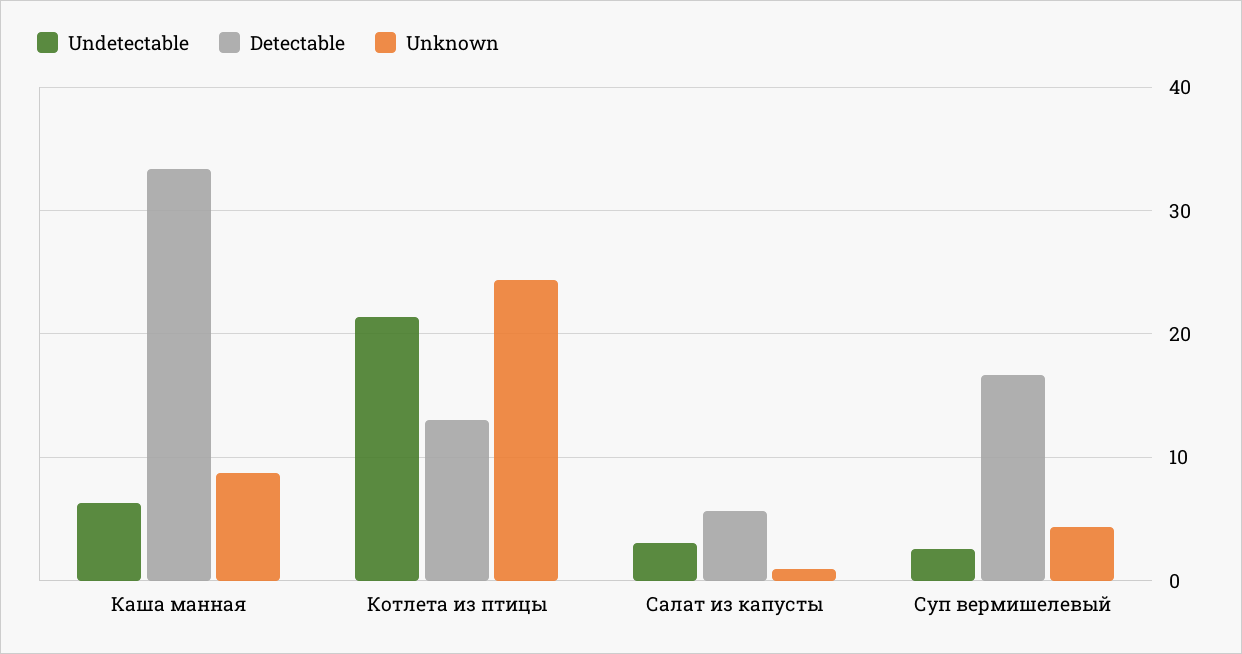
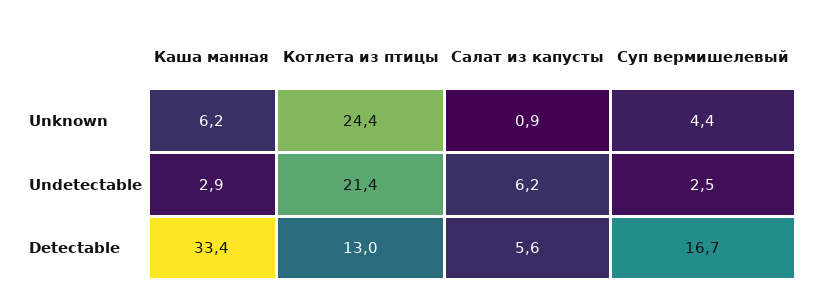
  {
    "Undetectable": {
-     "Каша манная": 6,
+     "Каша манная": 2.9,
      "Котлета из птицы": 21.4,
-     "Салат из капусты": 3,
+     "Салат из капусты": 6.2,
      "Суп вермишелевый": 2.5
    },
    "Detectable": {
      "Каша манная": 33.4,
      "Котлета из птицы": 13,
      "Салат из капусты": 5.6,
      "Суп вермишелевый": 16.7
    },
    "Unknown": {
-     "Каша манная": 9,
+     "Каша манная": 6.2,
      "Котлета из птицы": 24.4,
      "Салат из капусты": 0.9,
      "Суп вермишелевый": 4.4
    }
  }

